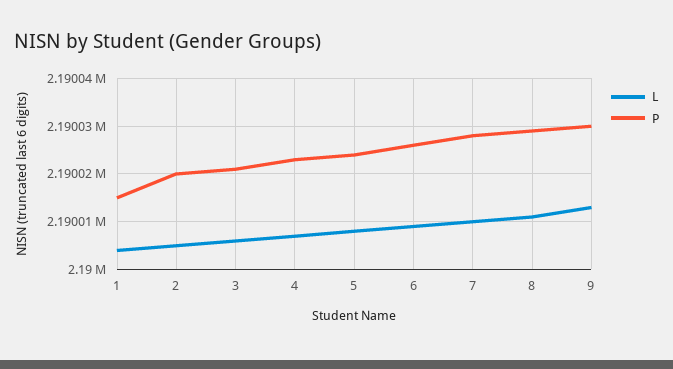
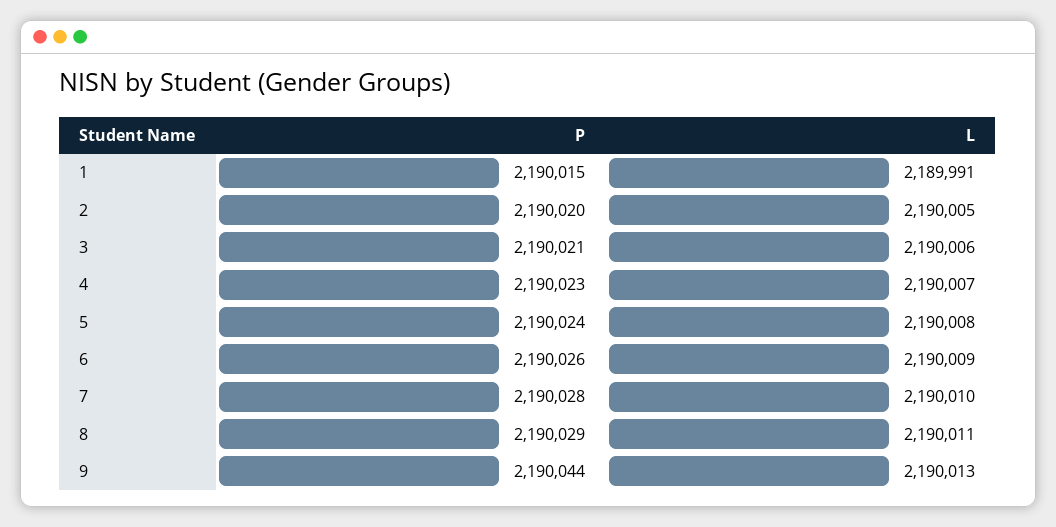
  {
    "L": {
-     "1": 2190005,
+     "1": 2189991,
      "2": 2190005,
      "3": 2190006,
      "4": 2190007,
      "5": 2190008,
      "6": 2190009,
      "7": 2190010,
      "8": 2190011,
      "9": 2190013
    },
    "P": {
      "1": 2190015,
      "2": 2190020,
      "3": 2190021,
      "4": 2190023,
      "5": 2190024,
      "6": 2190026,
      "7": 2190028,
      "8": 2190029,
-     "9": 2190030
+     "9": 2190044
    }
  }

